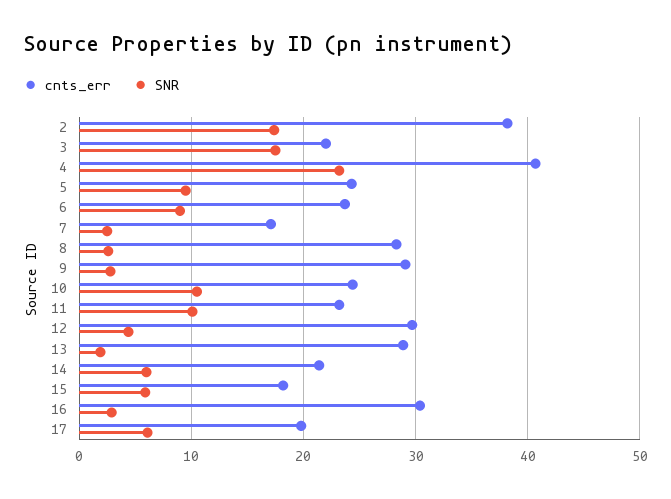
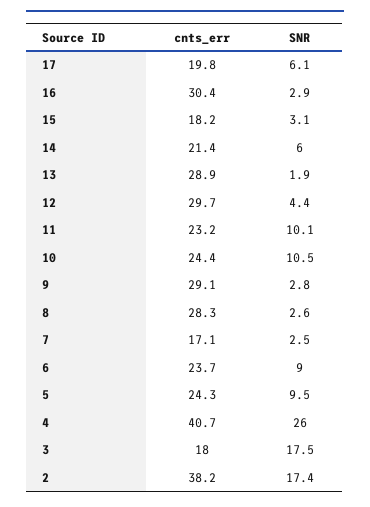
  {
    "cnts_err": {
      "2": 38.2,
-     "3": 22,
+     "3": 18,
      "4": 40.7,
      "5": 24.3,
      "6": 23.7,
      "7": 17.1,
      "8": 28.3,
      "9": 29.1,
      "10": 24.4,
      "11": 23.2,
      "12": 29.7,
      "13": 28.9,
      "14": 21.4,
      "15": 18.2,
      "16": 30.4,
      "17": 19.8
    },
    "SNR": {
      "2": 17.4,
      "3": 17.5,
-     "4": 23,
+     "4": 26,
      "5": 9.5,
      "6": 9,
      "7": 2.5,
      "8": 2.6,
      "9": 2.8,
      "10": 10.5,
      "11": 10.1,
      "12": 4.4,
      "13": 1.9,
      "14": 6,
-     "15": 6,
+     "15": 3.1,
      "16": 2.9,
      "17": 6.1
    }
  }

